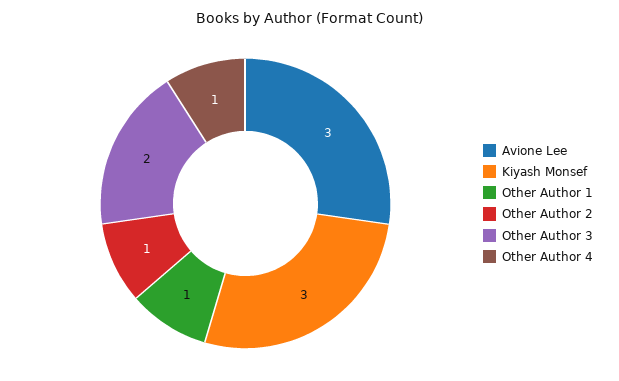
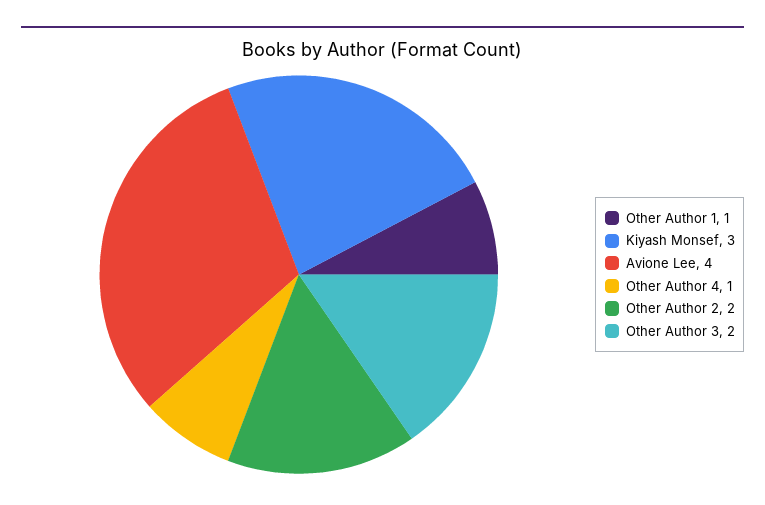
  {
-   "Avione Lee": 3,
+   "Avione Lee": 4,
    "Kiyash Monsef": 3,
    "Other Author 1": 1,
-   "Other Author 2": 1,
+   "Other Author 2": 2,
    "Other Author 3": 2,
    "Other Author 4": 1
  }

